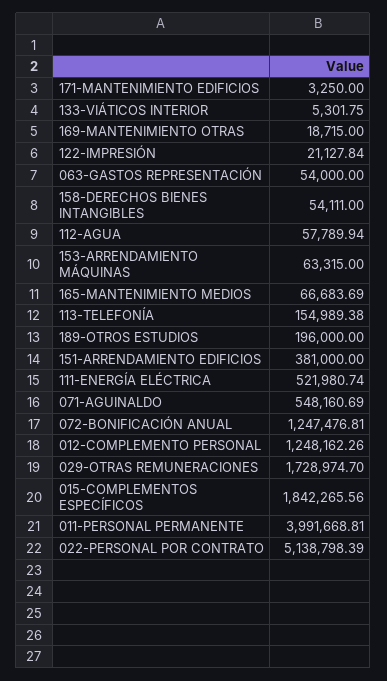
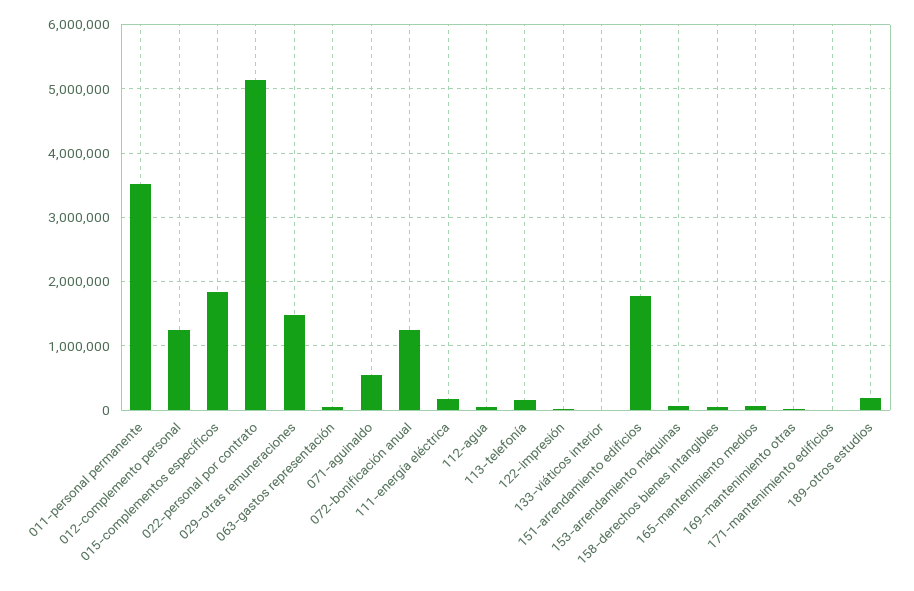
  {
    "171-MANTENIMIENTO EDIFICIOS": 3250,
    "133-VIÁTICOS INTERIOR": 5301.75,
    "169-MANTENIMIENTO OTRAS": 18715,
    "122-IMPRESIÓN": 21127.84,
    "063-GASTOS REPRESENTACIÓN": 54000,
    "158-DERECHOS BIENES INTANGIBLES": 54111,
    "112-AGUA": 57789.94,
    "153-ARRENDAMIENTO MÁQUINAS": 63315,
    "165-MANTENIMIENTO MEDIOS": 66683.69,
    "113-TELEFONÍA": 154989.38,
    "189-OTROS ESTUDIOS": 196000,
-   "151-ARRENDAMIENTO EDIFICIOS": 381000,
+   "151-ARRENDAMIENTO EDIFICIOS": 1800000,
-   "111-ENERGÍA ELÉCTRICA": 521980.74,
+   "111-ENERGÍA ELÉCTRICA": 200000,
    "071-AGUINALDO": 548160.69,
    "072-BONIFICACIÓN ANUAL": 1247476.81,
    "012-COMPLEMENTO PERSONAL": 1248162.26,
-   "029-OTRAS REMUNERACIONES": 1728974.7,
+   "029-OTRAS REMUNERACIONES": 1500000,
    "015-COMPLEMENTOS ESPECÍFICOS": 1842265.56,
-   "011-PERSONAL PERMANENTE": 3991668.81,
+   "011-PERSONAL PERMANENTE": 3500000,
    "022-PERSONAL POR CONTRATO": 5138798.39
  }

